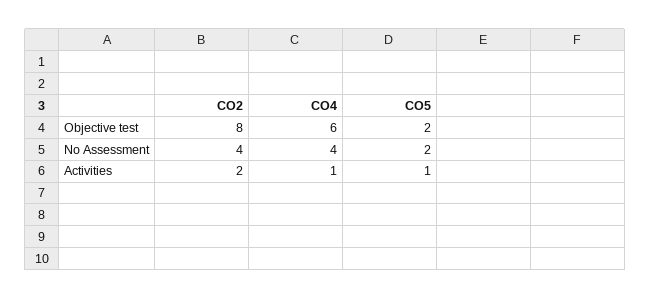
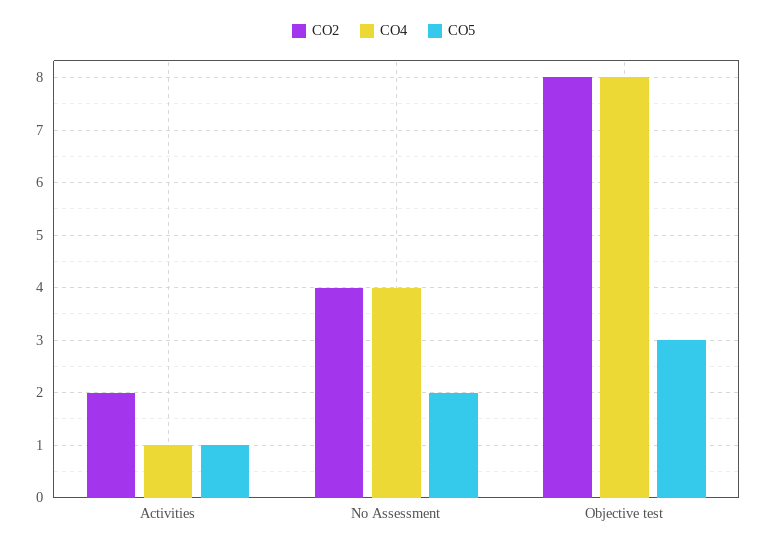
  {
    "CO2": {
      "Objective test": 8,
      "No Assessment": 4,
      "Activities": 2
    },
    "CO4": {
-     "Objective test": 6,
+     "Objective test": 8,
      "No Assessment": 4,
      "Activities": 1
    },
    "CO5": {
-     "Objective test": 2,
+     "Objective test": 3,
      "No Assessment": 2,
      "Activities": 1
    }
  }

